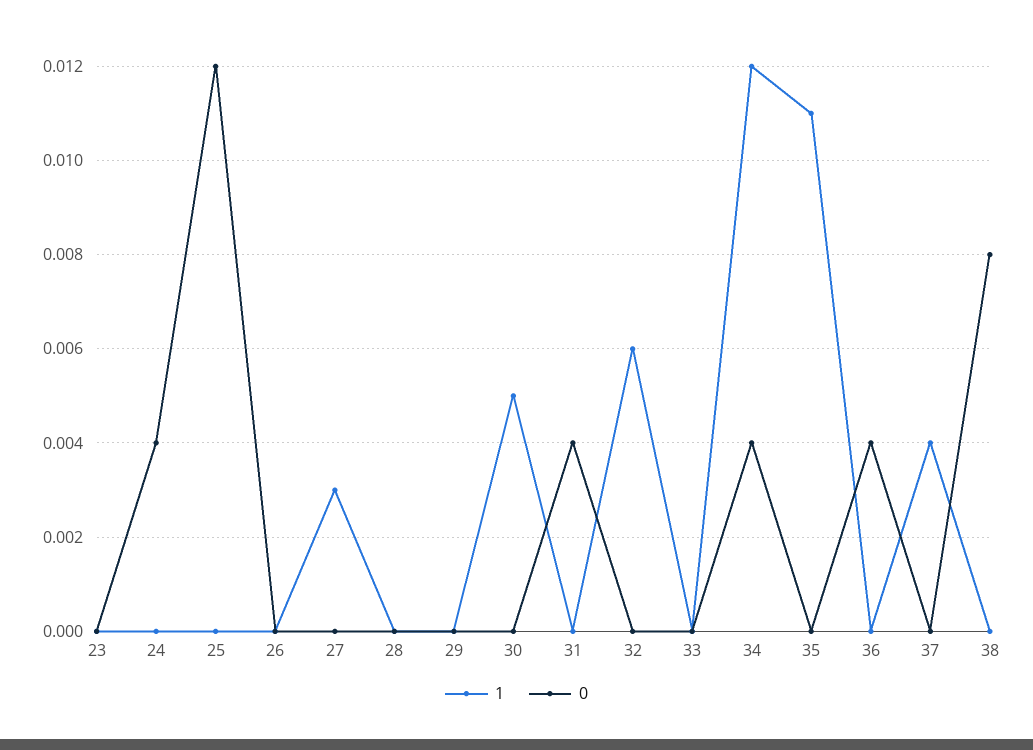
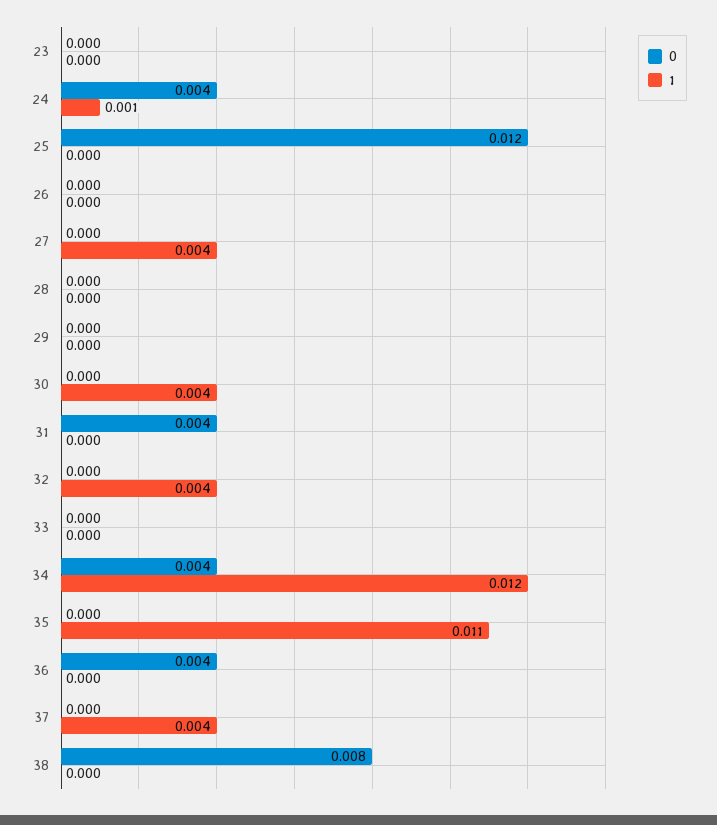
  {
    "1": {
      "23": 0,
-     "24": 0,
+     "24": 0.001,
      "25": 0,
      "26": 0,
-     "27": 0.003,
+     "27": 0.004,
      "28": 0,
      "29": 0,
-     "30": 0.005,
+     "30": 0.004,
      "31": 0,
-     "32": 0.006,
+     "32": 0.004,
      "33": 0,
      "34": 0.012,
      "35": 0.011,
      "36": 0,
      "37": 0.004,
      "38": 0
    },
    "0": {
      "23": 0,
      "24": 0.004,
      "25": 0.012,
      "26": 0,
      "27": 0,
      "28": 0,
      "29": 0,
      "30": 0,
      "31": 0.004,
      "32": 0,
      "33": 0,
      "34": 0.004,
      "35": 0,
      "36": 0.004,
      "37": 0,
      "38": 0.008
    }
  }

